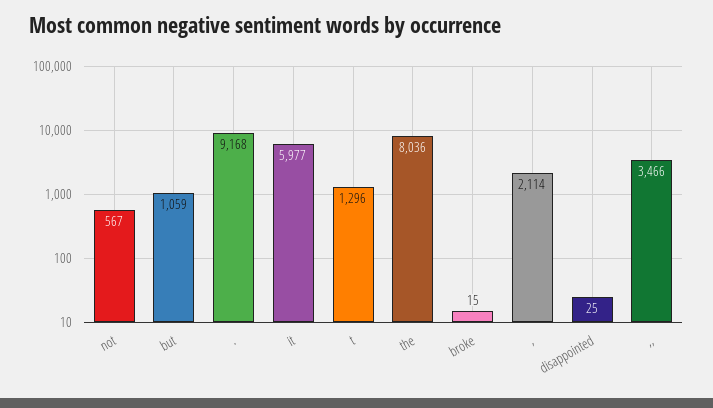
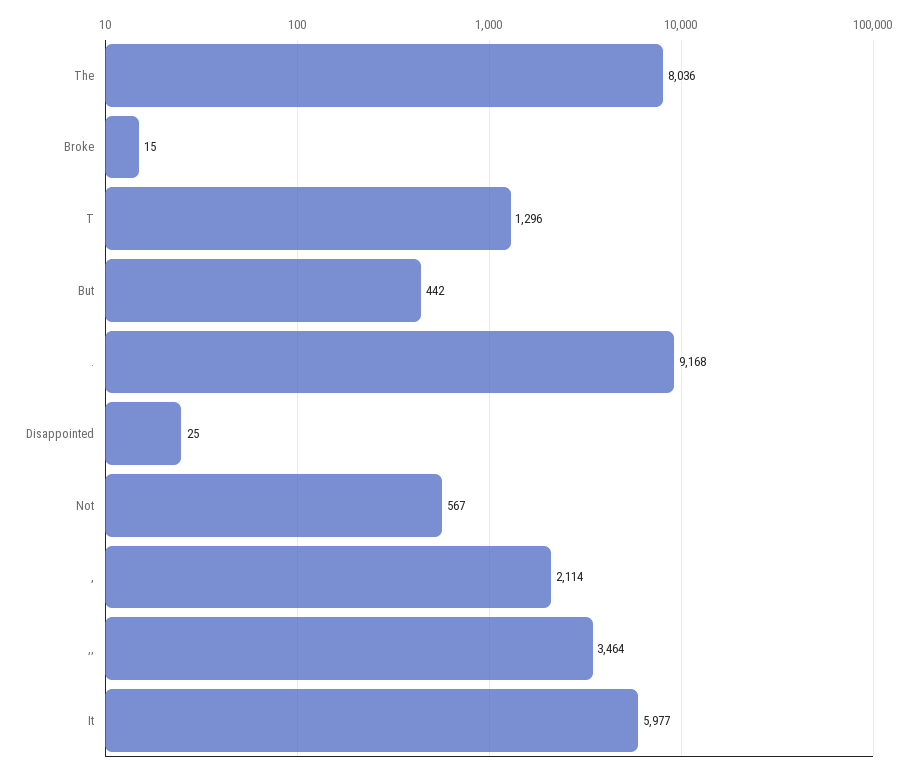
  {
    "not": 567,
-   "but": 1059,
+   "but": 442,
    ".": 9168,
    "it": 5977,
    "t": 1296,
    "the": 8036,
    "broke": 15,
    ",": 2114,
    "disappointed": 25,
-   ",,": 3466
+   ",,": 3464
  }

